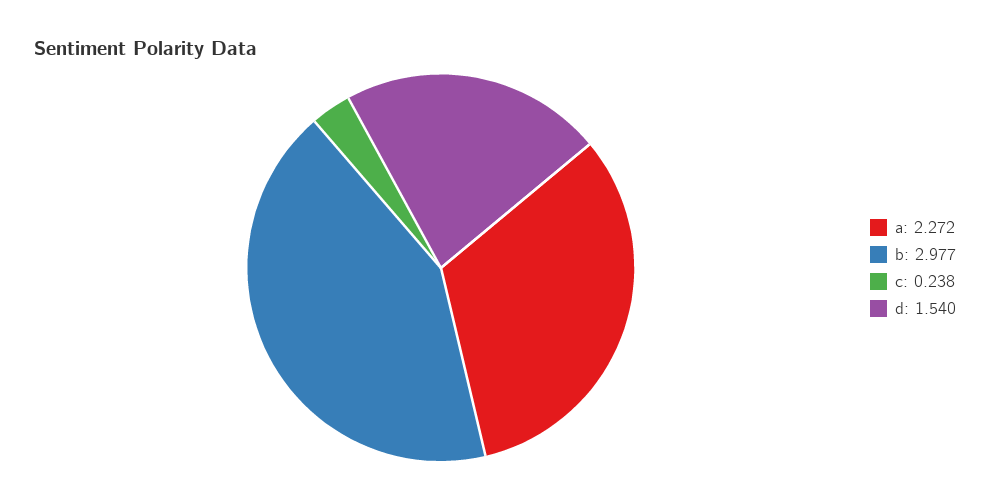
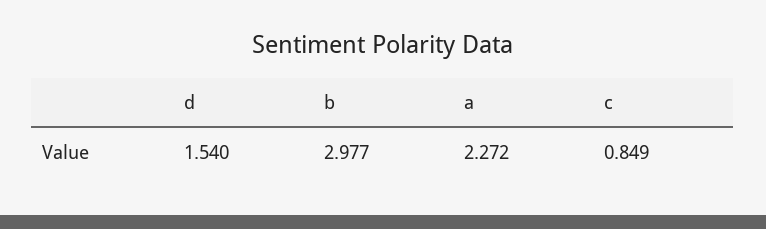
  {
    "a": 2.272,
    "b": 2.977,
-   "c": 0.238,
+   "c": 0.849,
    "d": 1.54
  }

